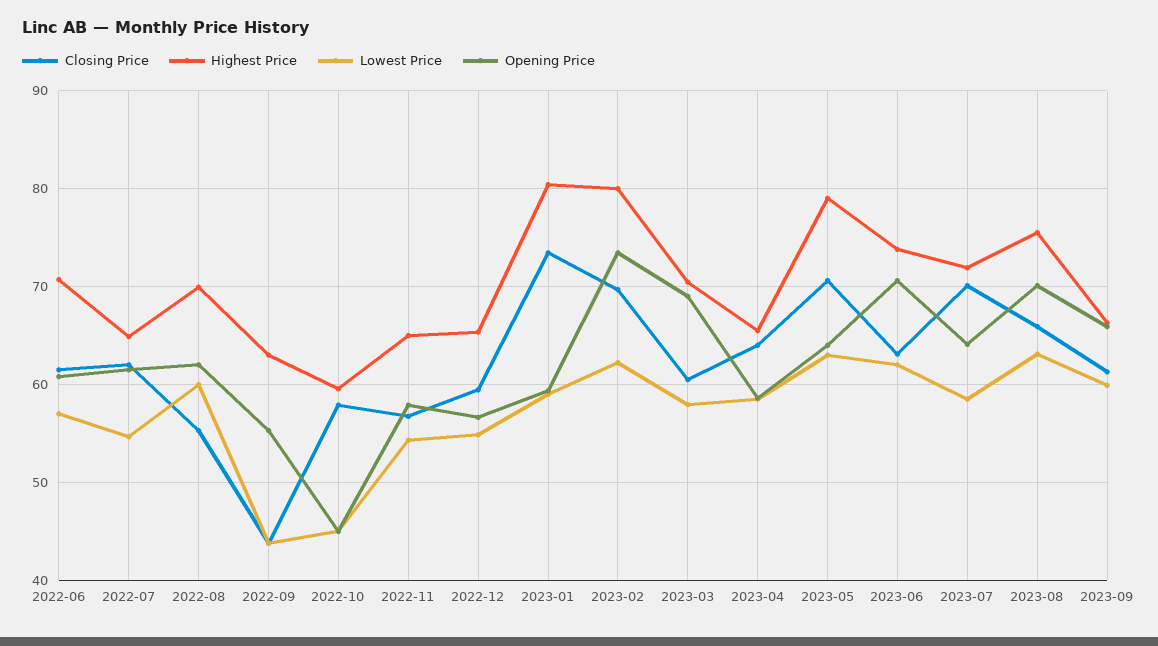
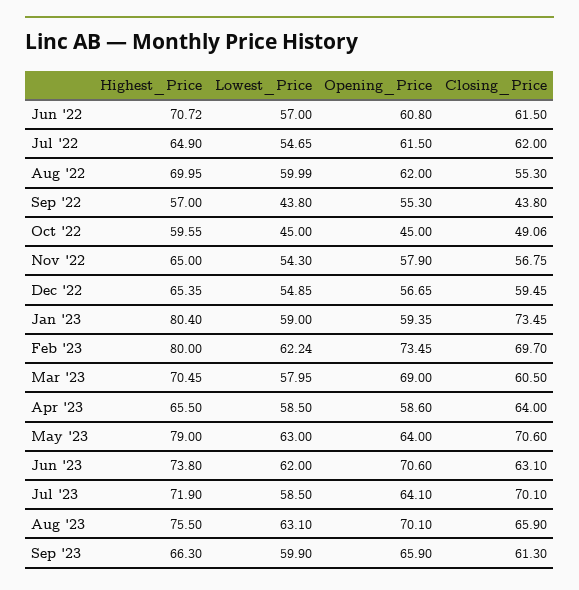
  {
    "Closing Price": {
      "2022-06": 61.5,
      "2022-07": 62,
      "2022-08": 55.3,
      "2022-09": 43.8,
-     "2022-10": 58,
+     "2022-10": 49.06,
      "2022-11": 56.75,
      "2022-12": 59.45,
      "2023-01": 73.45,
      "2023-02": 69.7,
      "2023-03": 60.5,
      "2023-04": 64,
      "2023-05": 70.6,
      "2023-06": 63.1,
      "2023-07": 70.1,
      "2023-08": 65.9,
      "2023-09": 61.3
    },
    "Highest Price": {
      "2022-06": 70.72,
      "2022-07": 64.9,
      "2022-08": 69.95,
-     "2022-09": 63,
+     "2022-09": 57,
      "2022-10": 59.55,
      "2022-11": 65,
      "2022-12": 65.35,
      "2023-01": 80.4,
      "2023-02": 80,
      "2023-03": 70.45,
      "2023-04": 65.5,
      "2023-05": 79,
      "2023-06": 73.8,
      "2023-07": 71.9,
      "2023-08": 75.5,
      "2023-09": 66.3
    },
    "Lowest Price": {
      "2022-06": 57,
      "2022-07": 54.65,
      "2022-08": 59.99,
      "2022-09": 43.8,
      "2022-10": 45,
      "2022-11": 54.3,
      "2022-12": 54.85,
      "2023-01": 59,
      "2023-02": 62.24,
      "2023-03": 57.95,
      "2023-04": 58.5,
      "2023-05": 63,
      "2023-06": 62,
      "2023-07": 58.5,
      "2023-08": 63.1,
      "2023-09": 59.9
    },
    "Opening Price": {
      "2022-06": 60.8,
      "2022-07": 61.5,
      "2022-08": 62,
      "2022-09": 55.3,
      "2022-10": 45,
      "2022-11": 57.9,
      "2022-12": 56.65,
      "2023-01": 59.35,
      "2023-02": 73.45,
      "2023-03": 69,
      "2023-04": 58.6,
      "2023-05": 64,
      "2023-06": 70.6,
      "2023-07": 64.1,
      "2023-08": 70.1,
      "2023-09": 65.9
    }
  }

